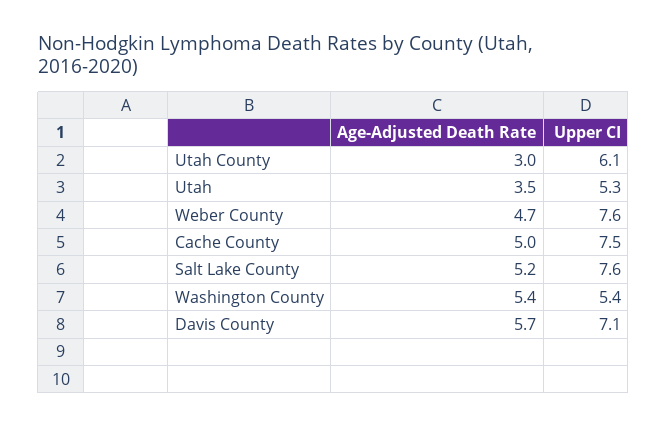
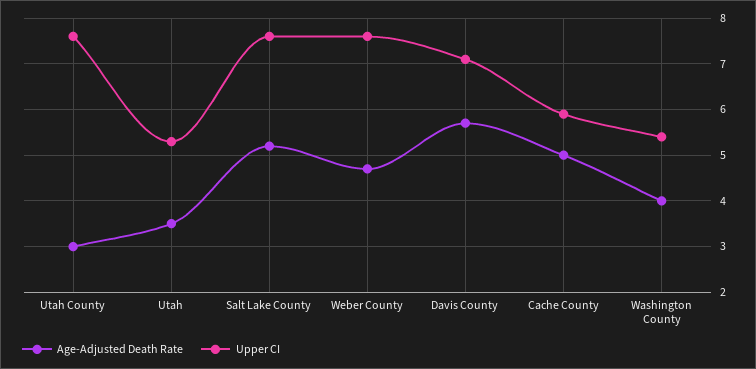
  {
    "Age-Adjusted Death Rate": {
      "Utah County": 3,
      "Utah": 3.5,
      "Weber County": 4.7,
      "Cache County": 5,
      "Salt Lake County": 5.2,
-     "Washington County": 5.4,
+     "Washington County": 4,
      "Davis County": 5.7
    },
    "Upper CI": {
-     "Utah County": 6.1,
+     "Utah County": 7.5,
      "Utah": 5.3,
      "Weber County": 7.6,
-     "Cache County": 7.5,
+     "Cache County": 6,
      "Salt Lake County": 7.6,
      "Washington County": 5.4,
      "Davis County": 7.1
    }
  }

